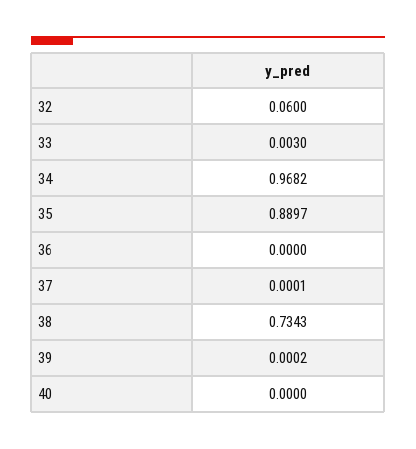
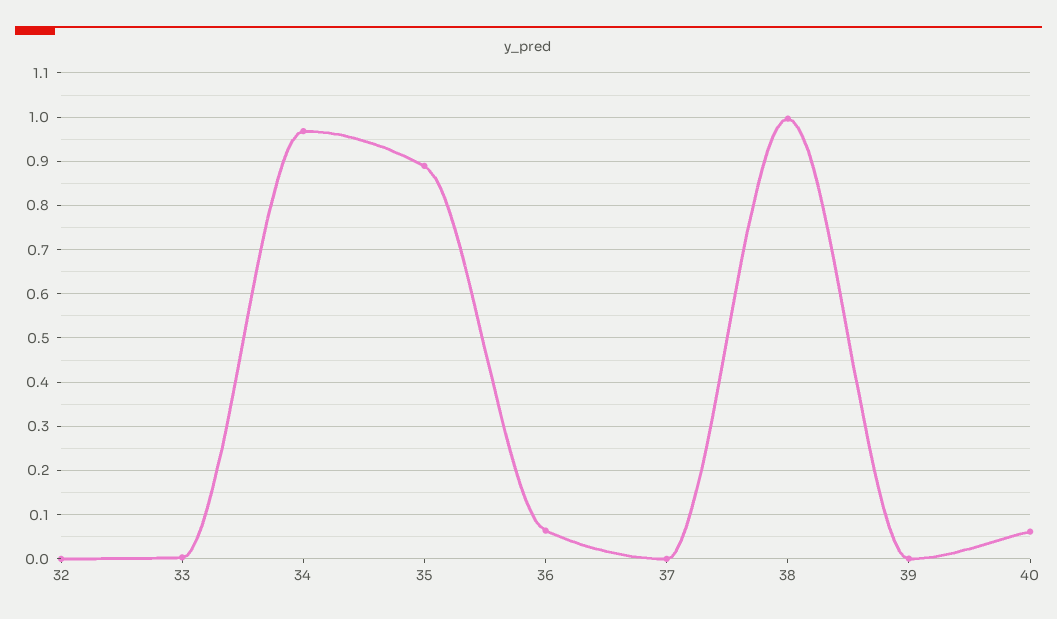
  {
-   "32": 0.06,
+   "32": 0,
    "33": 0.003,
    "34": 0.9682,
    "35": 0.8897,
-   "36": 0,
+   "36": 0.06,
    "37": 0.0001,
-   "38": 0.7343,
+   "38": 1,
    "39": 0.0002,
-   "40": 0
+   "40": 0.06
  }

